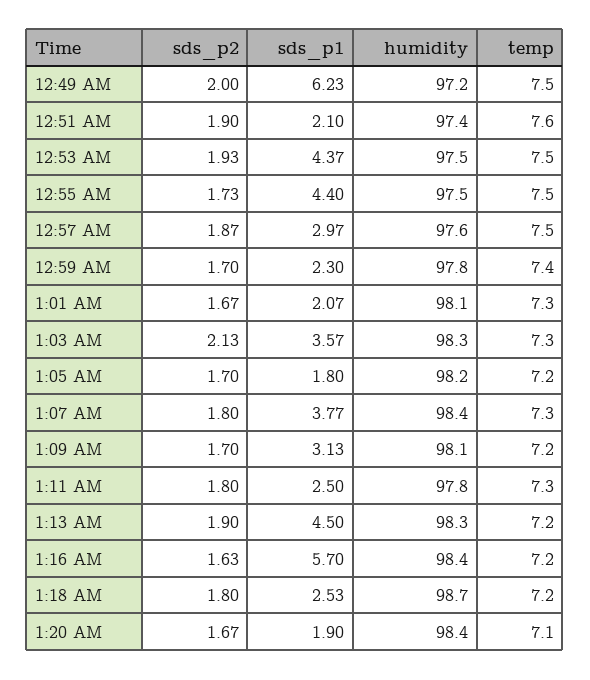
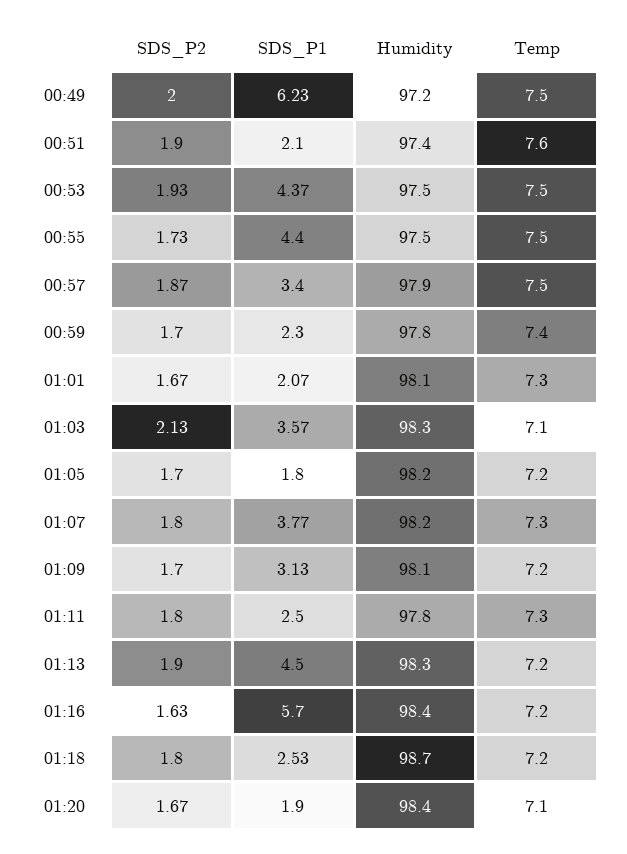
  {
    "sds_p2": {
      "12:49 AM": 2,
      "12:51 AM": 1.9,
      "12:53 AM": 1.93,
      "12:55 AM": 1.73,
      "12:57 AM": 1.87,
      "12:59 AM": 1.7,
      "1:01 AM": 1.67,
      "1:03 AM": 2.13,
      "1:05 AM": 1.7,
      "1:07 AM": 1.8,
      "1:09 AM": 1.7,
      "1:11 AM": 1.8,
      "1:13 AM": 1.9,
      "1:16 AM": 1.63,
      "1:18 AM": 1.8,
      "1:20 AM": 1.67
    },
    "sds_p1": {
      "12:49 AM": 6.23,
      "12:51 AM": 2.1,
      "12:53 AM": 4.37,
      "12:55 AM": 4.4,
-     "12:57 AM": 2.97,
+     "12:57 AM": 3.4,
      "12:59 AM": 2.3,
      "1:01 AM": 2.07,
      "1:03 AM": 3.57,
      "1:05 AM": 1.8,
      "1:07 AM": 3.77,
      "1:09 AM": 3.13,
      "1:11 AM": 2.5,
      "1:13 AM": 4.5,
      "1:16 AM": 5.7,
      "1:18 AM": 2.53,
      "1:20 AM": 1.9
    },
    "humidity": {
      "12:49 AM": 97.2,
      "12:51 AM": 97.4,
      "12:53 AM": 97.5,
      "12:55 AM": 97.5,
-     "12:57 AM": 97.6,
+     "12:57 AM": 97.9,
      "12:59 AM": 97.8,
      "1:01 AM": 98.1,
      "1:03 AM": 98.3,
      "1:05 AM": 98.2,
-     "1:07 AM": 98.4,
+     "1:07 AM": 98.2,
      "1:09 AM": 98.1,
      "1:11 AM": 97.8,
      "1:13 AM": 98.3,
      "1:16 AM": 98.4,
      "1:18 AM": 98.7,
      "1:20 AM": 98.4
    },
    "temp": {
      "12:49 AM": 7.5,
      "12:51 AM": 7.6,
      "12:53 AM": 7.5,
      "12:55 AM": 7.5,
      "12:57 AM": 7.5,
      "12:59 AM": 7.4,
      "1:01 AM": 7.3,
-     "1:03 AM": 7.3,
+     "1:03 AM": 7.1,
      "1:05 AM": 7.2,
      "1:07 AM": 7.3,
      "1:09 AM": 7.2,
      "1:11 AM": 7.3,
      "1:13 AM": 7.2,
      "1:16 AM": 7.2,
      "1:18 AM": 7.2,
      "1:20 AM": 7.1
    }
  }

